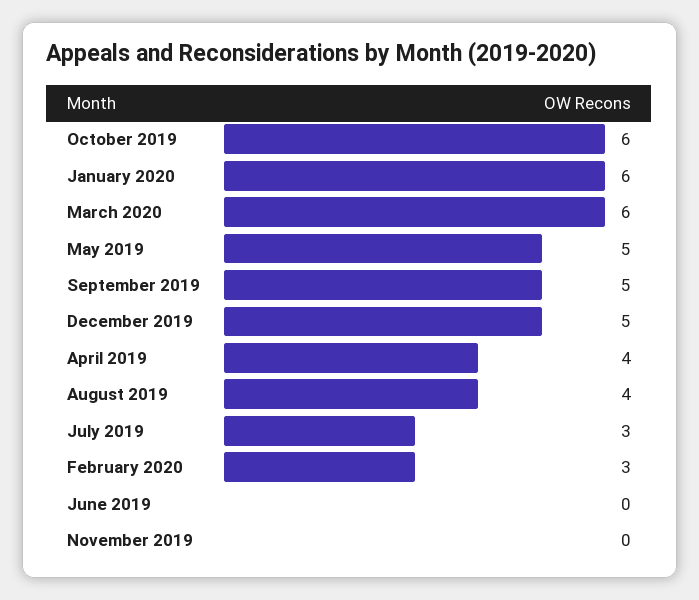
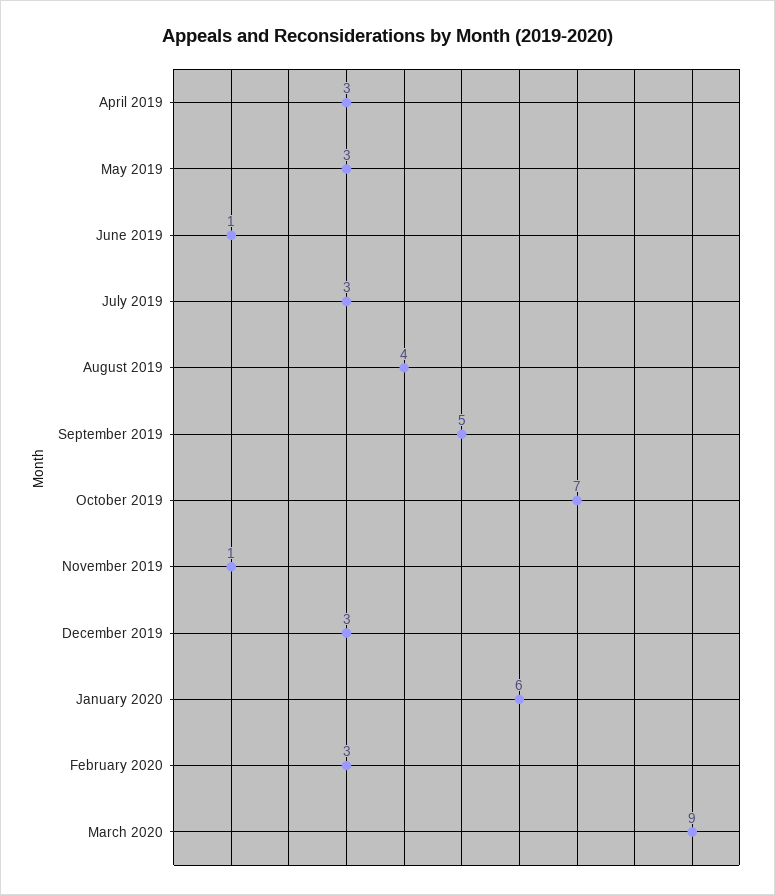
  {
-   "October 2019": 6,
+   "October 2019": 7,
    "January 2020": 6,
-   "March 2020": 6,
+   "March 2020": 9,
-   "May 2019": 5,
+   "May 2019": 3,
    "September 2019": 5,
-   "December 2019": 5,
+   "December 2019": 3,
-   "April 2019": 4,
+   "April 2019": 3,
    "August 2019": 4,
    "July 2019": 3,
    "February 2020": 3,
-   "June 2019": 0,
+   "June 2019": 1,
-   "November 2019": 0
+   "November 2019": 1
  }

